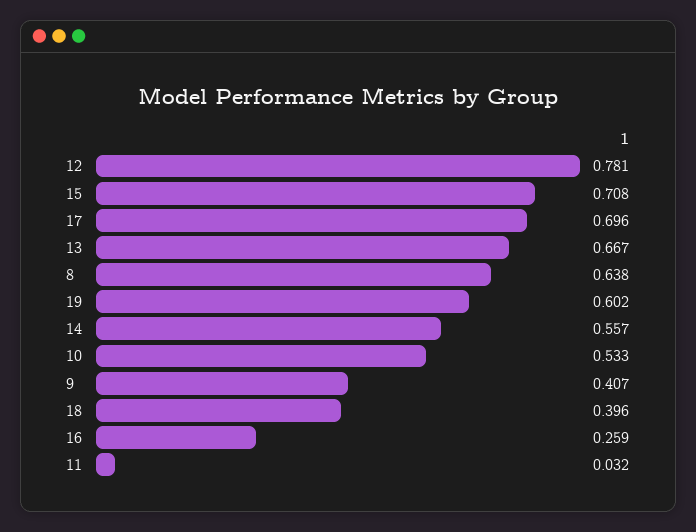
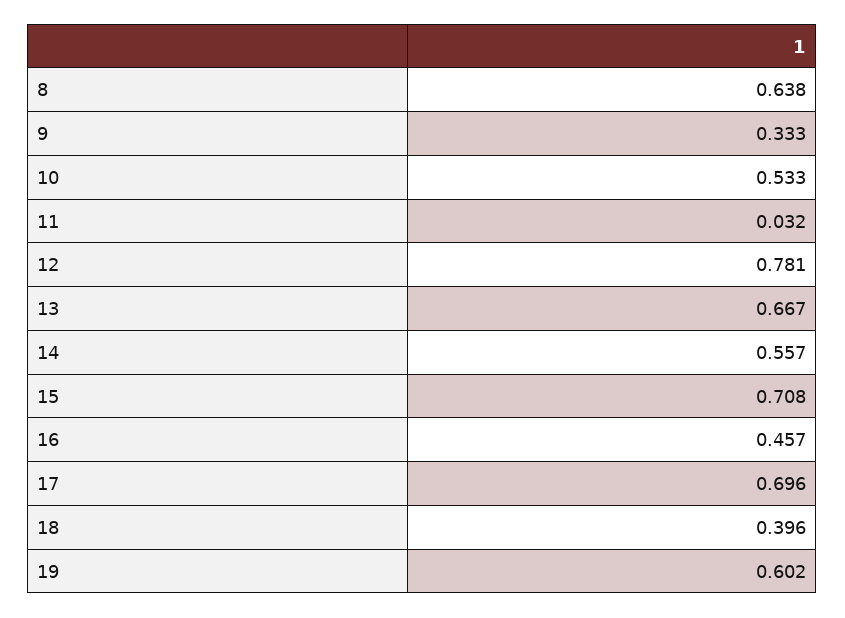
  {
    "12": 0.781,
    "15": 0.708,
    "17": 0.696,
    "13": 0.667,
    "8": 0.638,
    "19": 0.602,
    "14": 0.557,
    "10": 0.533,
-   "9": 0.407,
+   "9": 0.333,
    "18": 0.396,
-   "16": 0.259,
+   "16": 0.457,
    "11": 0.032
  }

